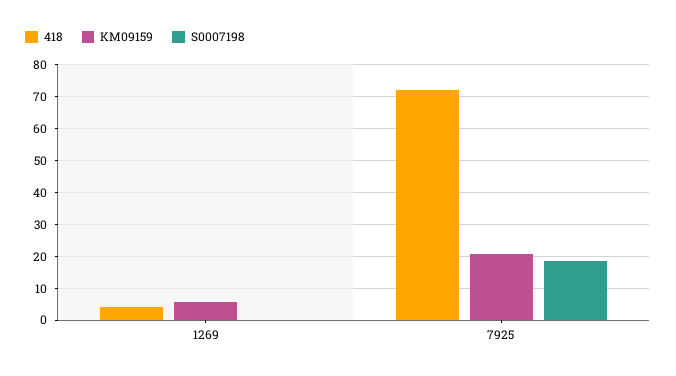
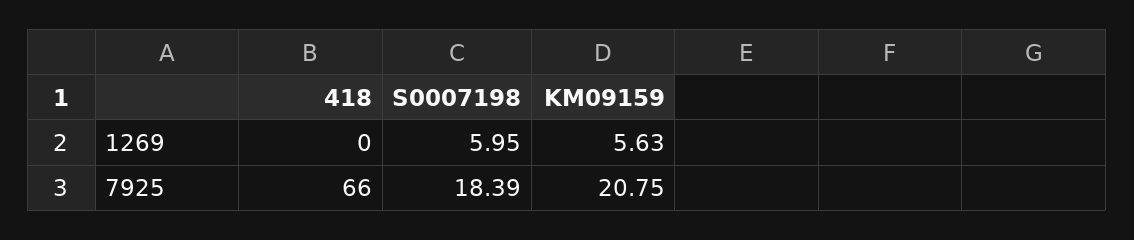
  {
    "418": {
-     "1269": 4,
+     "1269": 0,
-     "7925": 72
+     "7925": 66
    },
    "KM09159": {
      "1269": 5.63,
      "7925": 20.75
    },
    "S0007198": {
-     "1269": 0,
+     "1269": 5.95,
      "7925": 18.39
    }
  }

